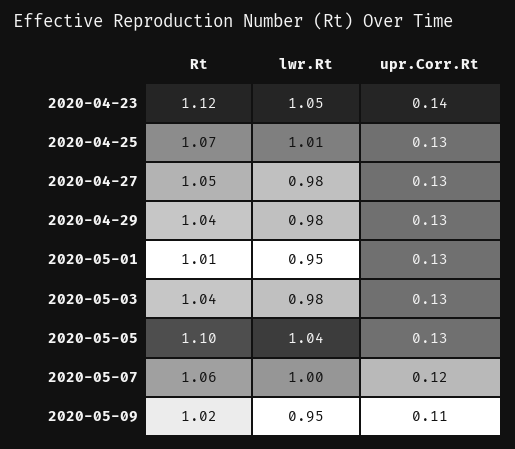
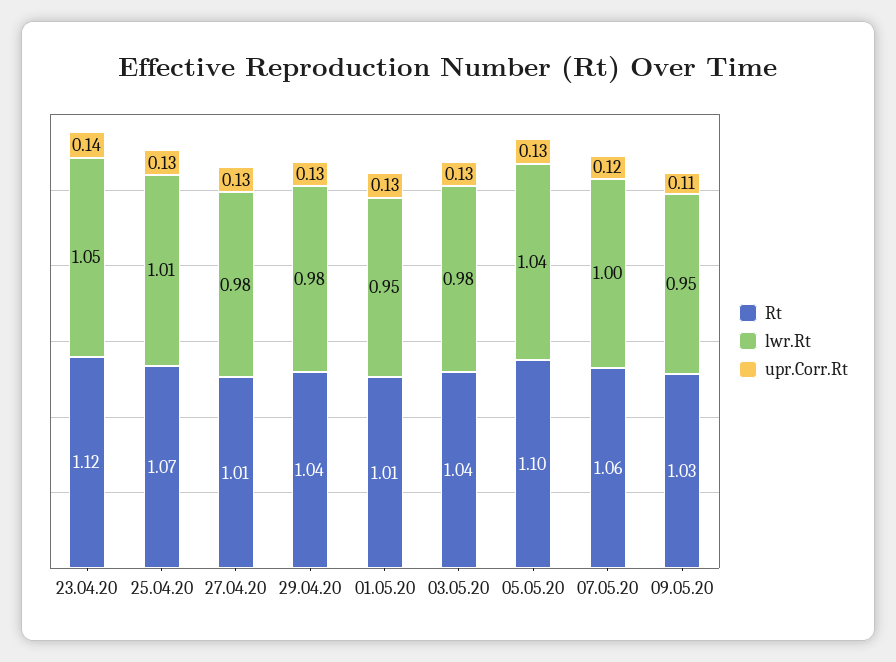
  {
    "Rt": {
      "2020-04-23": 1.12,
      "2020-04-25": 1.07,
-     "2020-04-27": 1.05,
+     "2020-04-27": 1.01,
      "2020-04-29": 1.04,
      "2020-05-01": 1.01,
      "2020-05-03": 1.04,
      "2020-05-05": 1.1,
      "2020-05-07": 1.06,
-     "2020-05-09": 1.02
+     "2020-05-09": 1.03
    },
    "lwr.Rt": {
      "2020-04-23": 1.05,
      "2020-04-25": 1.01,
      "2020-04-27": 0.98,
      "2020-04-29": 0.98,
      "2020-05-01": 0.95,
      "2020-05-03": 0.98,
      "2020-05-05": 1.04,
      "2020-05-07": 1,
      "2020-05-09": 0.95
    },
    "upr.Corr.Rt": {
      "2020-04-23": 0.14,
      "2020-04-25": 0.13,
      "2020-04-27": 0.13,
      "2020-04-29": 0.13,
      "2020-05-01": 0.13,
      "2020-05-03": 0.13,
      "2020-05-05": 0.13,
      "2020-05-07": 0.12,
      "2020-05-09": 0.11
    }
  }

